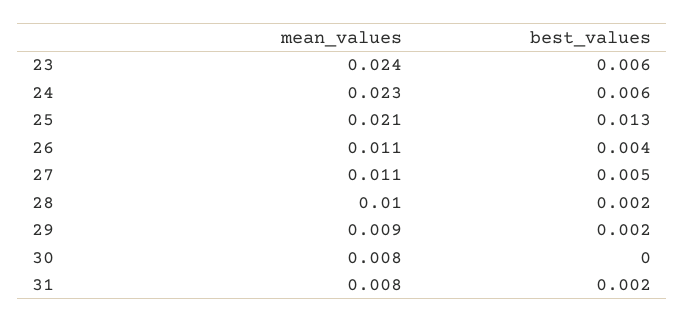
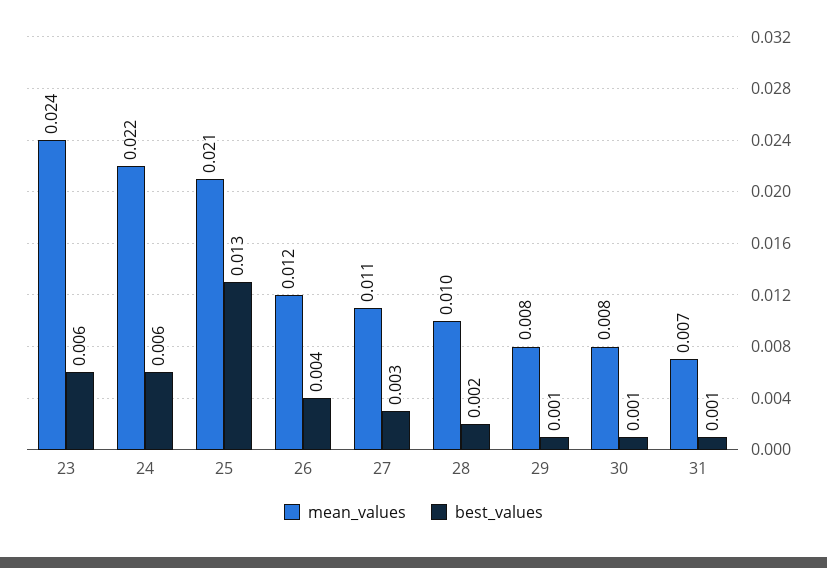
  {
    "mean_values": {
      "23": 0.024,
-     "24": 0.023,
+     "24": 0.022,
      "25": 0.021,
-     "26": 0.011,
+     "26": 0.012,
      "27": 0.011,
      "28": 0.01,
-     "29": 0.009,
+     "29": 0.008,
      "30": 0.008,
-     "31": 0.008
+     "31": 0.007
    },
    "best_values": {
      "23": 0.006,
      "24": 0.006,
      "25": 0.013,
      "26": 0.004,
-     "27": 0.005,
+     "27": 0.003,
      "28": 0.002,
-     "29": 0.002,
+     "29": 0.001,
-     "30": 0,
+     "30": 0.001,
-     "31": 0.002
+     "31": 0.001
    }
  }

